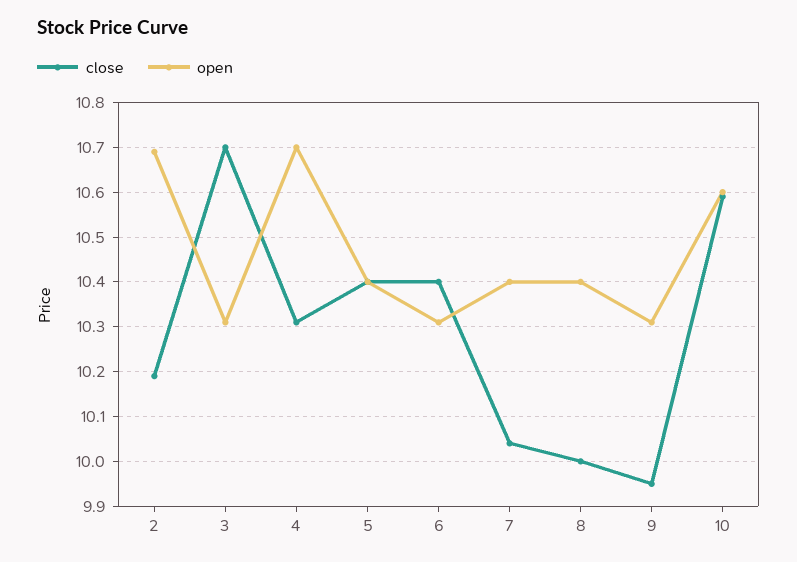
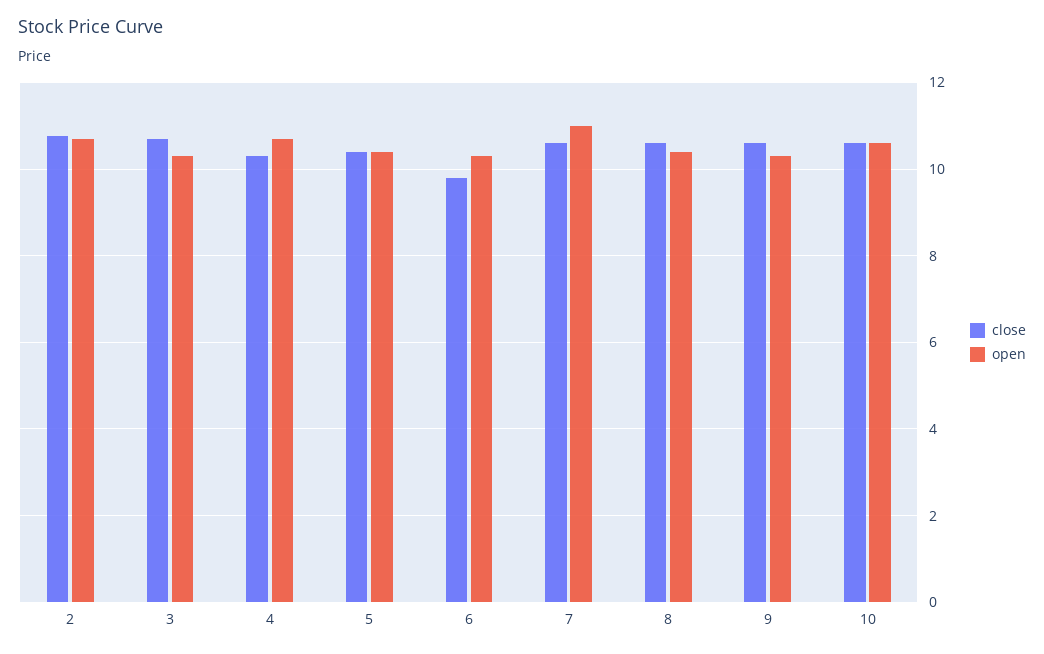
  {
    "close": {
-     "2": 10.2,
+     "2": 10.8,
      "3": 10.7,
      "4": 10.3,
      "5": 10.4,
-     "6": 10.4,
+     "6": 9.8,
-     "7": 10.05,
+     "7": 10.6,
-     "8": 10,
+     "8": 10.6,
-     "9": 9.95,
+     "9": 10.6,
      "10": 10.6
    },
    "open": {
      "2": 10.7,
      "3": 10.3,
      "4": 10.7,
      "5": 10.4,
      "6": 10.3,
-     "7": 10.4,
+     "7": 11,
      "8": 10.4,
      "9": 10.3,
      "10": 10.6
    }
  }

